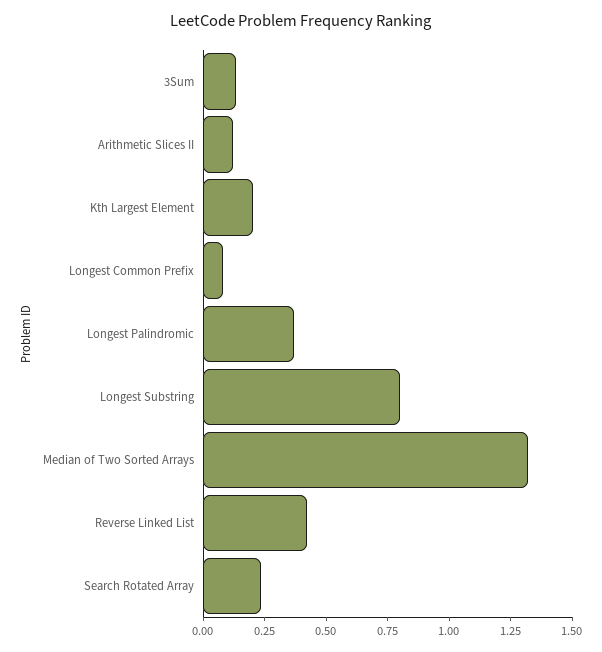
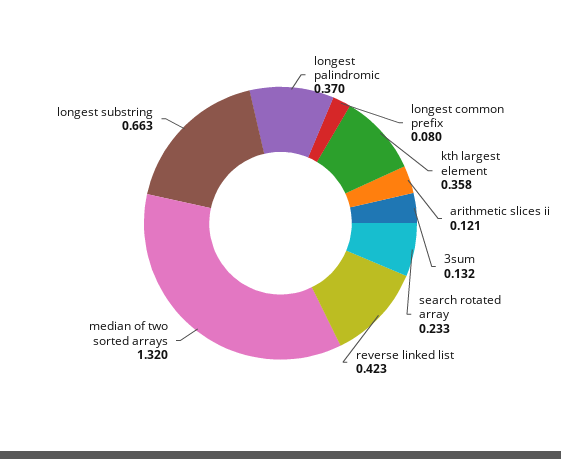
  {
    "3Sum": 0.132,
    "Arithmetic Slices II": 0.121,
-   "Kth Largest Element": 0.2,
+   "Kth Largest Element": 0.358,
    "Longest Common Prefix": 0.08,
    "Longest Palindromic": 0.37,
-   "Longest Substring": 0.8,
+   "Longest Substring": 0.663,
    "Median of Two Sorted Arrays": 1.32,
    "Reverse Linked List": 0.423,
    "Search Rotated Array": 0.233
  }

